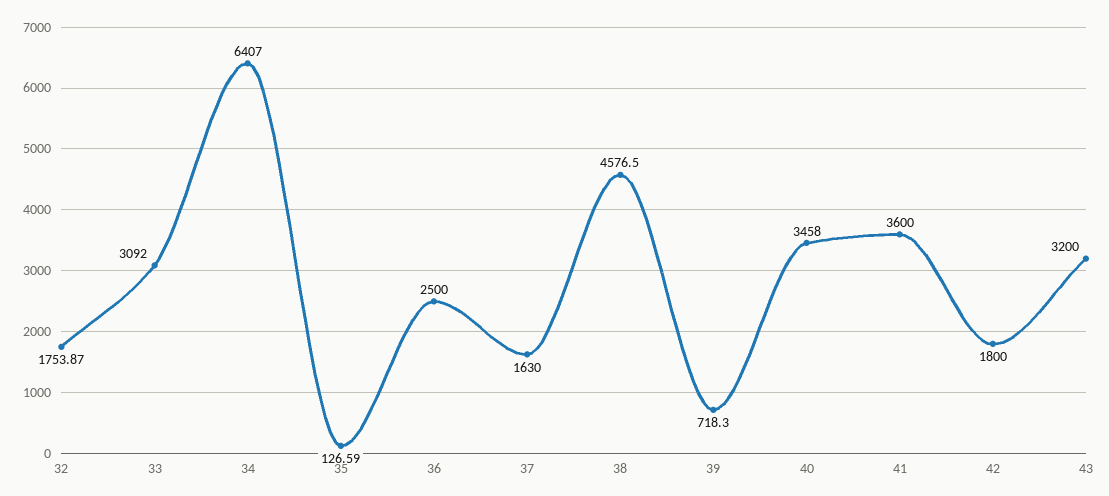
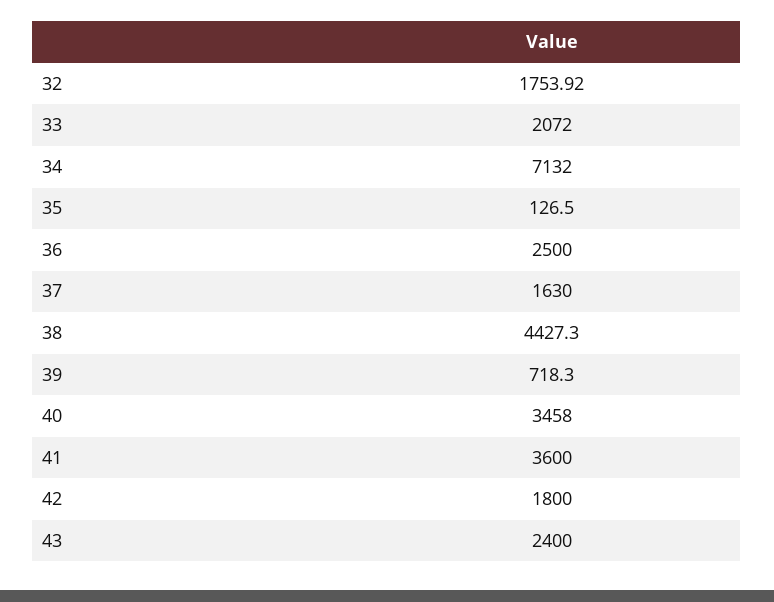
  {
-   "32": 1753.87,
+   "32": 1753.92,
-   "33": 3092,
+   "33": 2072,
-   "34": 6407,
+   "34": 7132,
-   "35": 126.59,
+   "35": 126.5,
    "36": 2500,
    "37": 1630,
-   "38": 4576.5,
+   "38": 4427.3,
    "39": 718.3,
    "40": 3458,
    "41": 3600,
    "42": 1800,
-   "43": 3200
+   "43": 2400
  }

